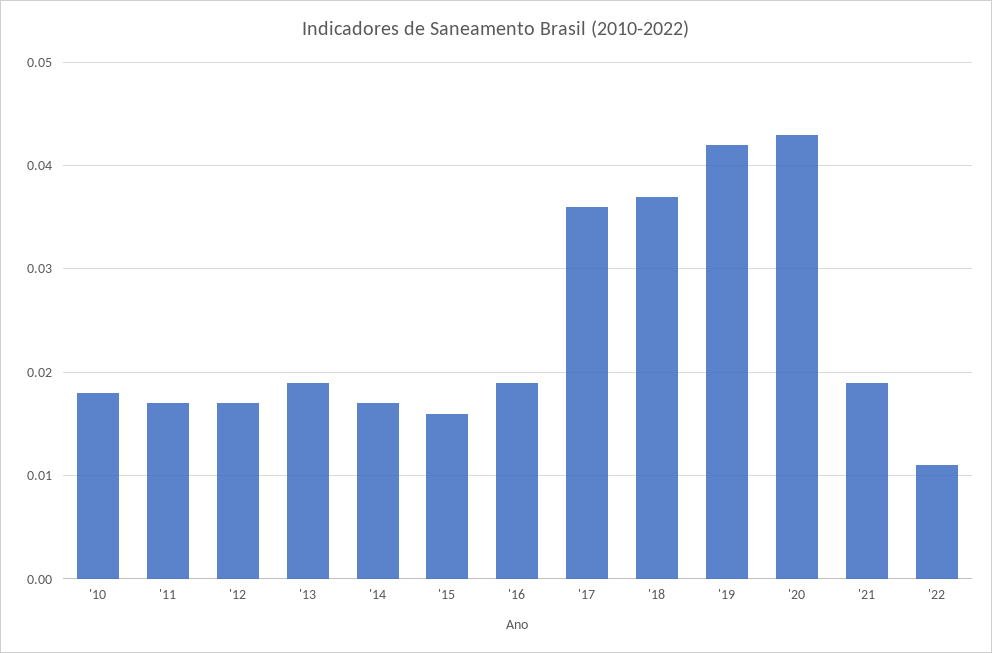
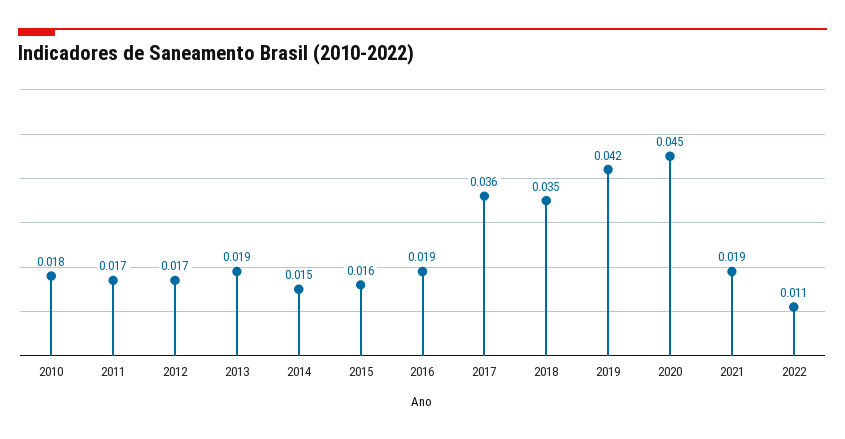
  {
    "'10": 0.018,
    "'11": 0.017,
    "'12": 0.017,
    "'13": 0.019,
-   "'14": 0.017,
+   "'14": 0.015,
    "'15": 0.016,
    "'16": 0.019,
    "'17": 0.036,
-   "'18": 0.037,
+   "'18": 0.035,
    "'19": 0.042,
-   "'20": 0.043,
+   "'20": 0.045,
    "'21": 0.019,
    "'22": 0.011
  }

